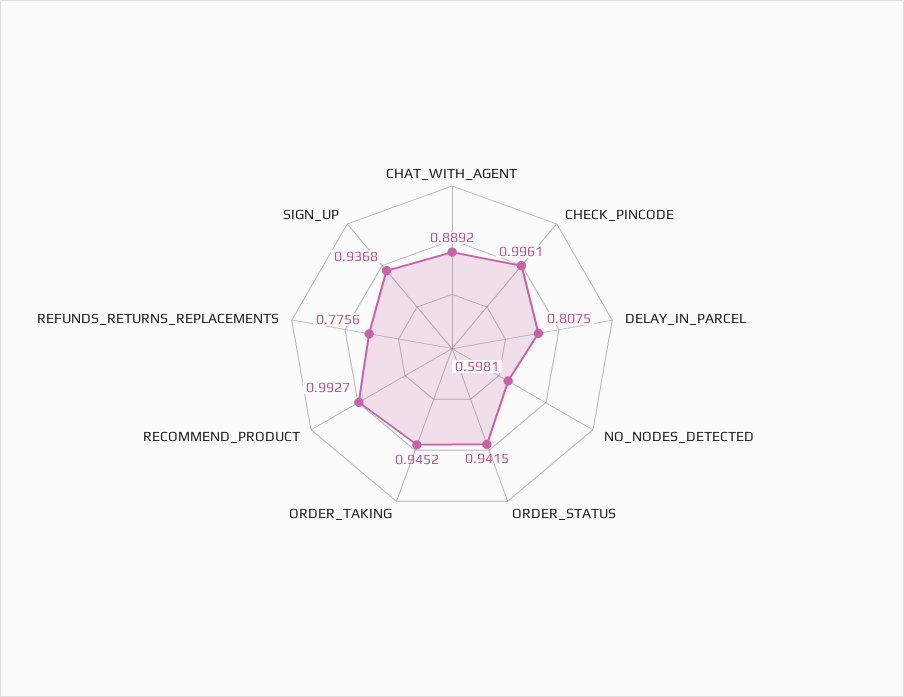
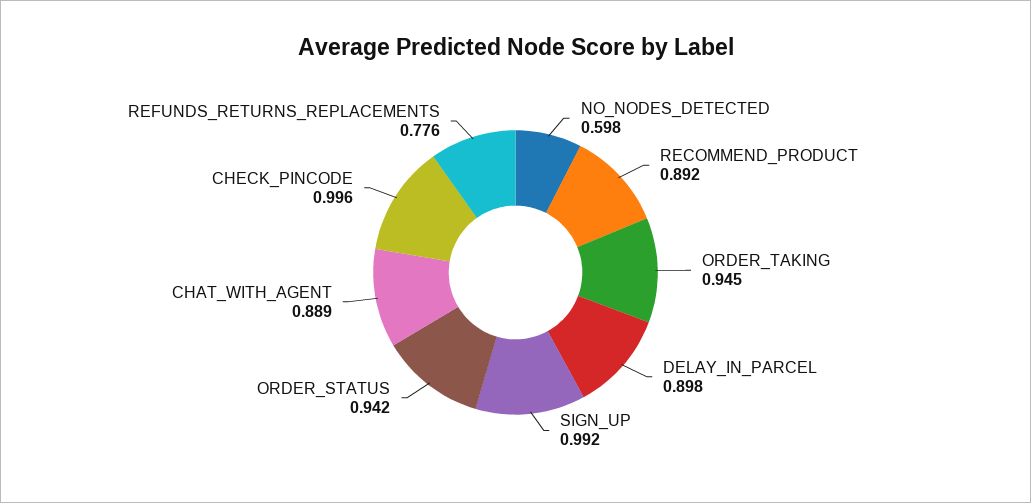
  {
    "CHAT_WITH_AGENT": 0.8892,
    "CHECK_PINCODE": 0.9961,
-   "DELAY_IN_PARCEL": 0.8075,
+   "DELAY_IN_PARCEL": 0.898,
    "NO_NODES_DETECTED": 0.5981,
    "ORDER_STATUS": 0.9415,
    "ORDER_TAKING": 0.9452,
-   "RECOMMEND_PRODUCT": 0.9927,
+   "RECOMMEND_PRODUCT": 0.892,
    "REFUNDS_RETURNS_REPLACEMENTS": 0.7756,
-   "SIGN_UP": 0.9368
+   "SIGN_UP": 0.992
  }

